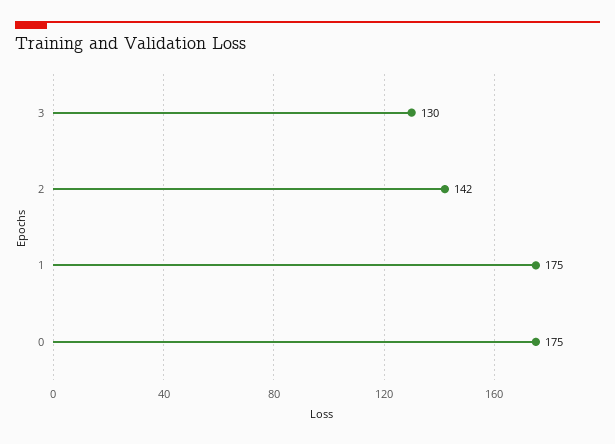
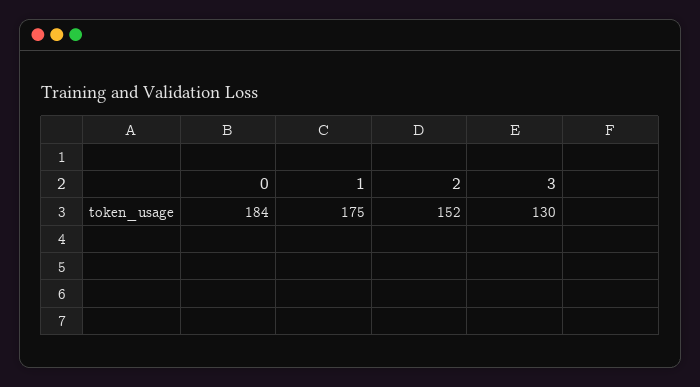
  {
    "3": 130,
-   "2": 142,
+   "2": 152,
    "1": 175,
-   "0": 175
+   "0": 184
  }

